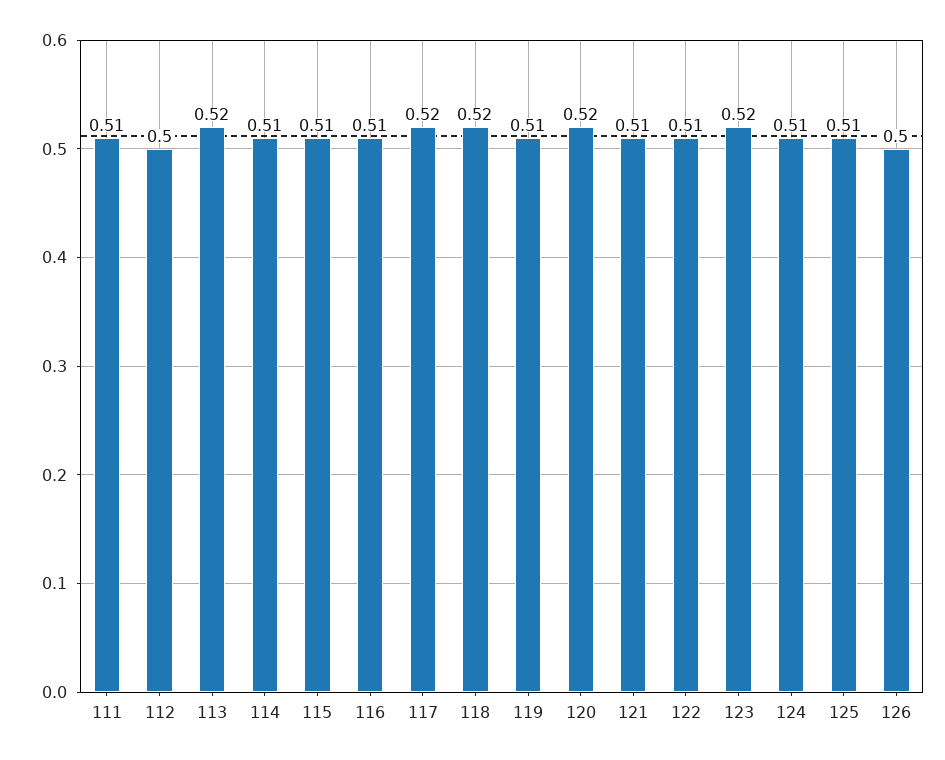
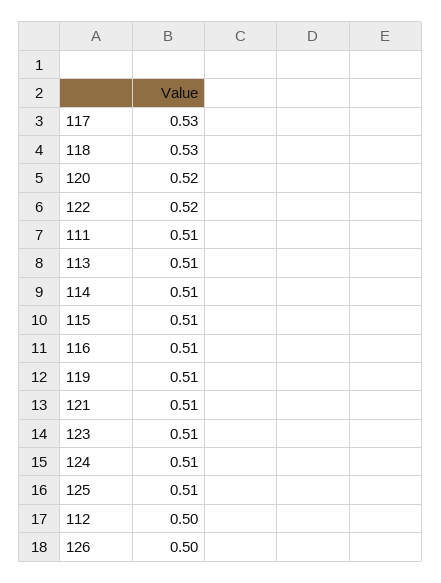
  {
    "111": 0.51,
    "112": 0.5,
-   "113": 0.52,
+   "113": 0.51,
    "114": 0.51,
    "115": 0.51,
    "116": 0.51,
-   "117": 0.52,
+   "117": 0.53,
-   "118": 0.52,
+   "118": 0.53,
    "119": 0.51,
    "120": 0.52,
    "121": 0.51,
-   "122": 0.51,
+   "122": 0.52,
-   "123": 0.52,
+   "123": 0.51,
    "124": 0.51,
    "125": 0.51,
    "126": 0.5
  }

